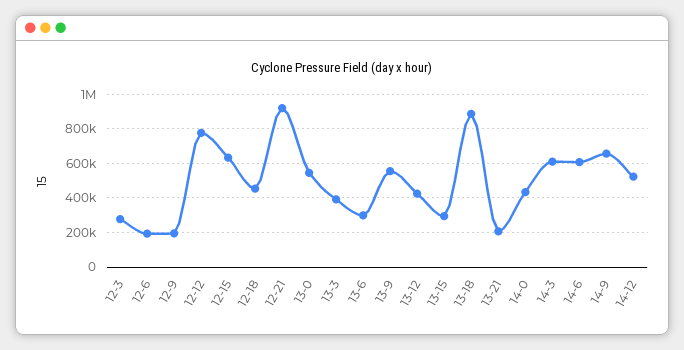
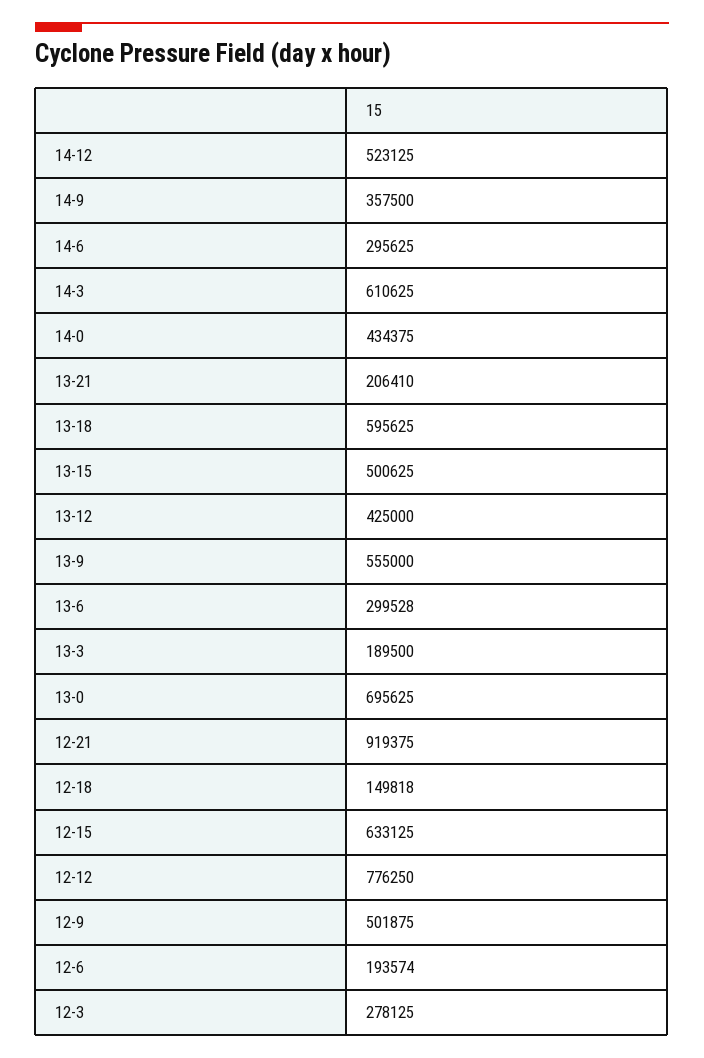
  {
    "12-3": 278125,
    "12-6": 193574,
-   "12-9": 200000,
+   "12-9": 501875,
    "12-12": 776250,
    "12-15": 633125,
-   "12-18": 450000,
+   "12-18": 149818,
    "12-21": 919375,
-   "13-0": 550000,
+   "13-0": 695625,
-   "13-3": 400000,
+   "13-3": 189500,
    "13-6": 299528,
    "13-9": 555000,
    "13-12": 425000,
-   "13-15": 300000,
+   "13-15": 500625,
-   "13-18": 900000,
+   "13-18": 595625,
    "13-21": 206410,
    "14-0": 434375,
    "14-3": 610625,
-   "14-6": 600000,
+   "14-6": 295625,
-   "14-9": 650000,
+   "14-9": 357500,
    "14-12": 523125
  }

